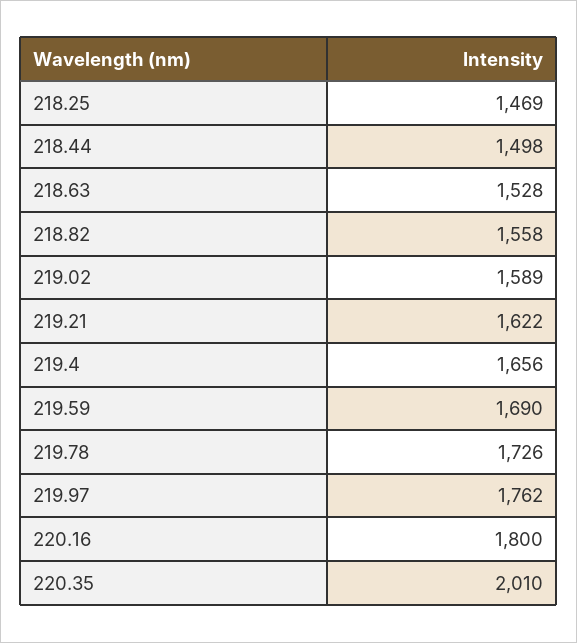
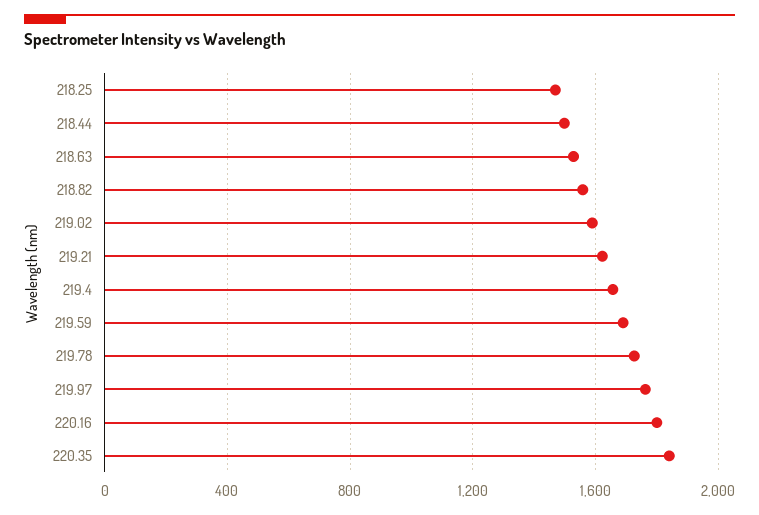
  {
    "218.25": 1469,
    "218.44": 1498,
    "218.63": 1528,
    "218.82": 1558,
    "219.02": 1589,
    "219.21": 1622,
    "219.4": 1656,
    "219.59": 1690,
    "219.78": 1726,
    "219.97": 1762,
    "220.16": 1800,
-   "220.35": 2010
+   "220.35": 1850
  }

